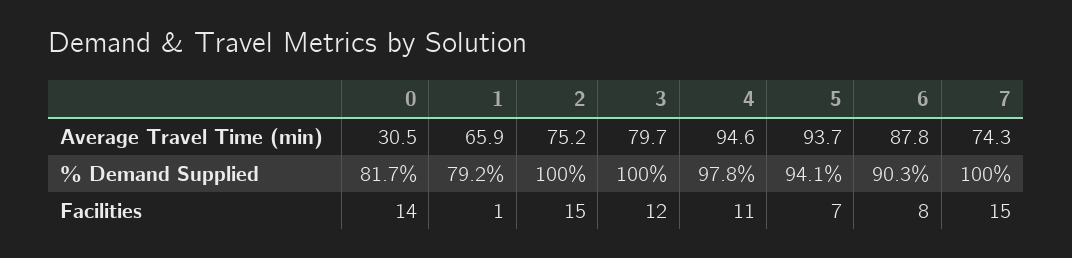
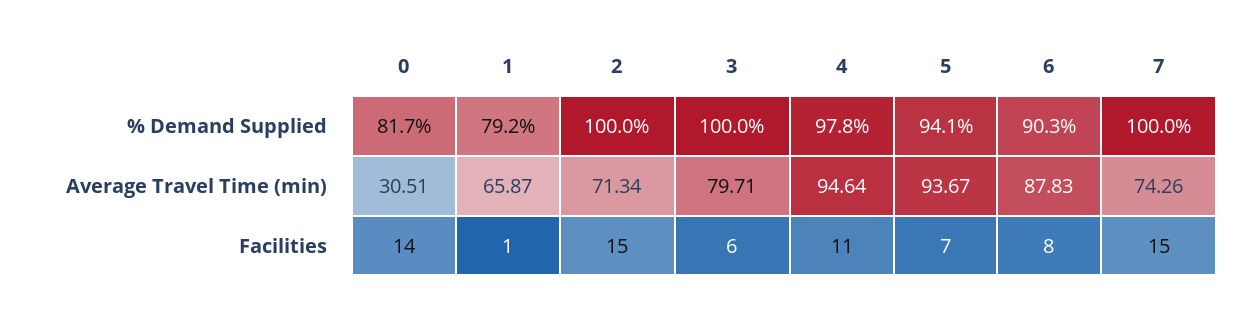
  {
    "0": {
      "Average Travel Time (min)": 30.51,
      "% Demand Supplied": 81.7,
      "Facilities": 14
    },
    "1": {
      "Average Travel Time (min)": 65.87,
      "% Demand Supplied": 79.2,
      "Facilities": 1
    },
    "2": {
-     "Average Travel Time (min)": 75.2,
+     "Average Travel Time (min)": 71.34,
      "% Demand Supplied": 100,
      "Facilities": 15
    },
    "3": {
      "Average Travel Time (min)": 79.71,
      "% Demand Supplied": 100,
-     "Facilities": 12
+     "Facilities": 6
    },
    "4": {
      "Average Travel Time (min)": 94.64,
      "% Demand Supplied": 97.8,
      "Facilities": 11
    },
    "5": {
      "Average Travel Time (min)": 93.67,
      "% Demand Supplied": 94.1,
      "Facilities": 7
    },
    "6": {
      "Average Travel Time (min)": 87.83,
      "% Demand Supplied": 90.3,
      "Facilities": 8
    },
    "7": {
      "Average Travel Time (min)": 74.26,
      "% Demand Supplied": 100,
      "Facilities": 15
    }
  }

